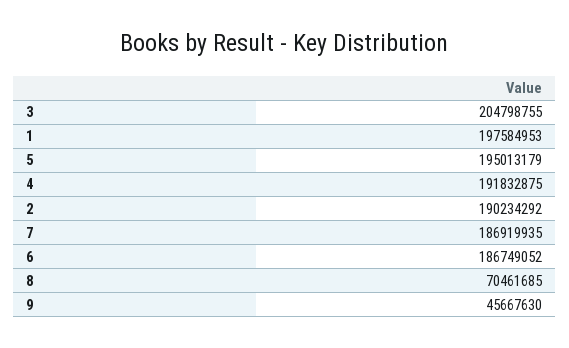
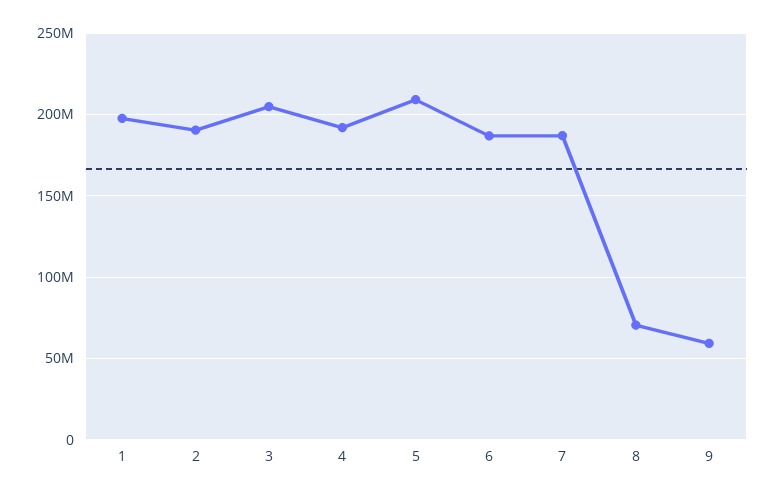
  {
    "3": 204798755,
    "1": 197584953,
-   "5": 195013179,
+   "5": 210000000,
    "4": 191832875,
    "2": 190234292,
    "7": 186919935,
    "6": 186749052,
    "8": 70461685,
-   "9": 45667630
+   "9": 60000000
  }

